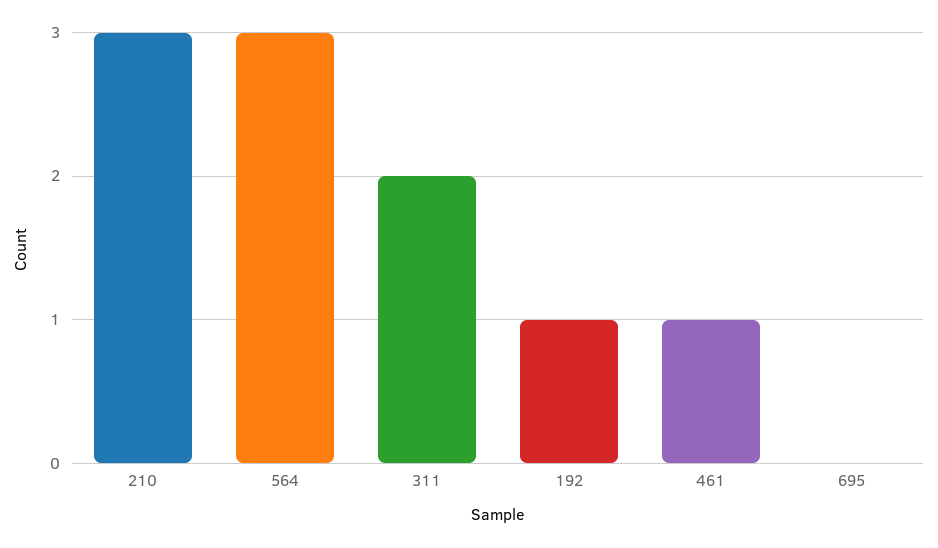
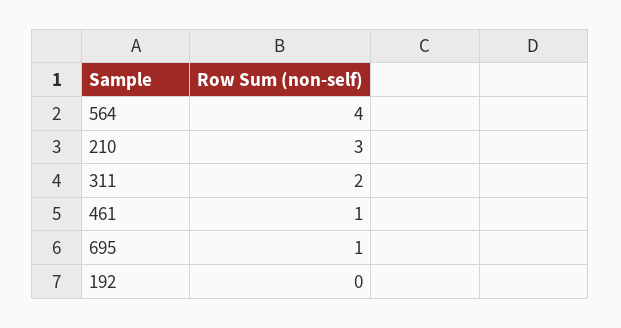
  {
    "210": 3,
-   "564": 3,
+   "564": 4,
    "311": 2,
-   "192": 1,
+   "192": 0,
    "461": 1,
-   "695": 0
+   "695": 1
  }

